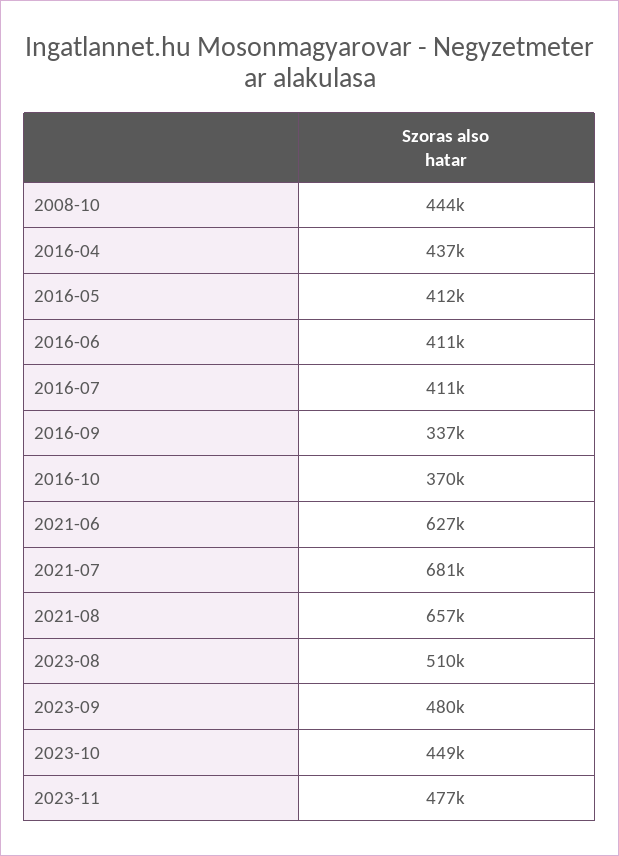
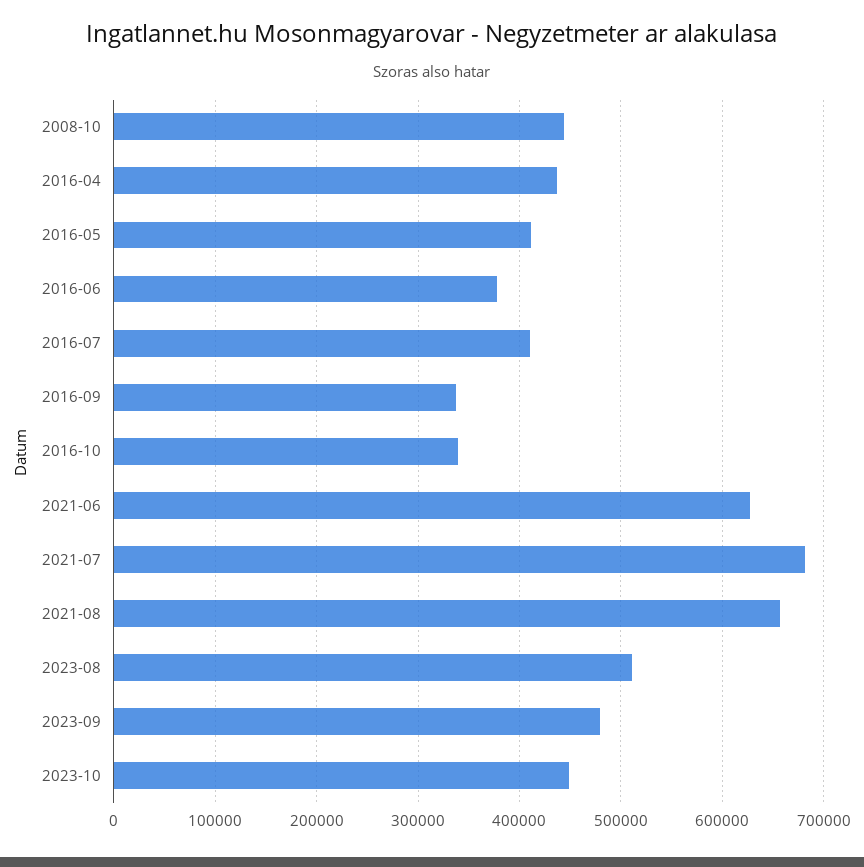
  {
    "2008-10": 444000,
    "2016-04": 437000,
    "2016-05": 412000,
-   "2016-06": 411000,
+   "2016-06": 380000,
    "2016-07": 411000,
    "2016-09": 337000,
-   "2016-10": 370000,
+   "2016-10": 340000,
    "2021-06": 627000,
    "2021-07": 681000,
    "2021-08": 657000,
    "2023-08": 510000,
    "2023-09": 480000,
-   "2023-10": 449000,
+   "2023-10": 449000
-   "2023-11": 477000
  }

